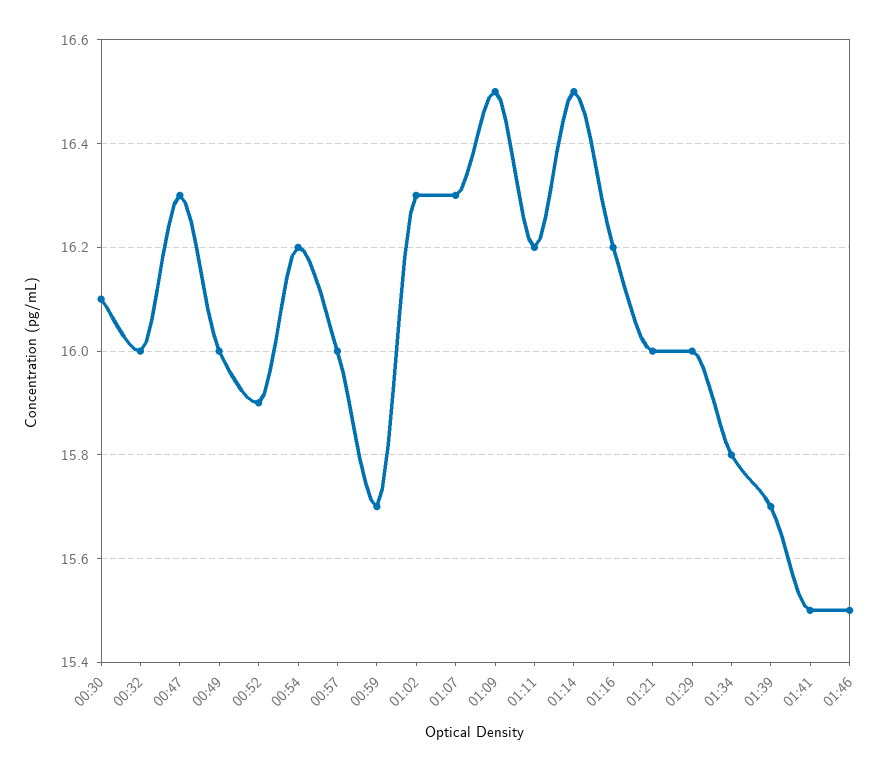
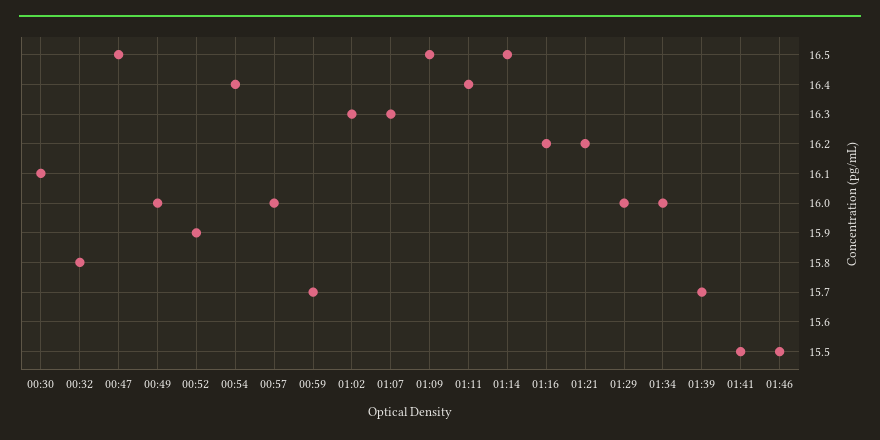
  {
    "00:30": 16.1,
-   "00:32": 16,
+   "00:32": 15.8,
-   "00:47": 16.3,
+   "00:47": 16.5,
    "00:49": 16,
    "00:52": 15.9,
-   "00:54": 16.2,
+   "00:54": 16.4,
    "00:57": 16,
    "00:59": 15.7,
    "01:02": 16.3,
    "01:07": 16.3,
    "01:09": 16.5,
-   "01:11": 16.2,
+   "01:11": 16.4,
    "01:14": 16.5,
    "01:16": 16.2,
-   "01:21": 16,
+   "01:21": 16.2,
    "01:29": 16,
-   "01:34": 15.8,
+   "01:34": 16,
    "01:39": 15.7,
    "01:41": 15.5,
    "01:46": 15.5
  }

